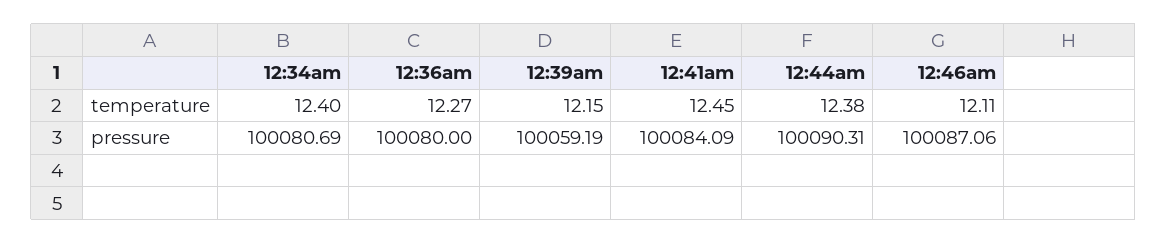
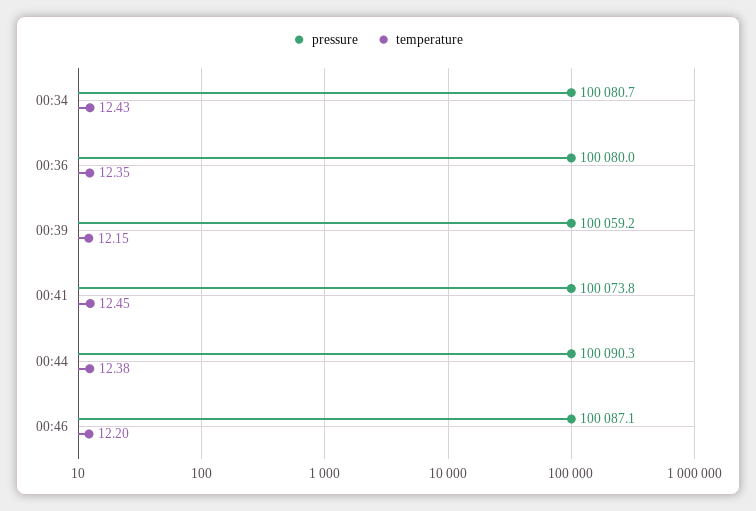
  {
    "temperature": {
-     "12:34am": 12.4,
+     "12:34am": 12.43,
-     "12:36am": 12.27,
+     "12:36am": 12.35,
      "12:39am": 12.15,
      "12:41am": 12.45,
      "12:44am": 12.38,
-     "12:46am": 12.11
+     "12:46am": 12.2
    },
    "pressure": {
      "12:34am": 100080.69,
      "12:36am": 100080,
      "12:39am": 100059.19,
-     "12:41am": 100084.09,
+     "12:41am": 100073.8,
      "12:44am": 100090.31,
      "12:46am": 100087.06
    }
  }

